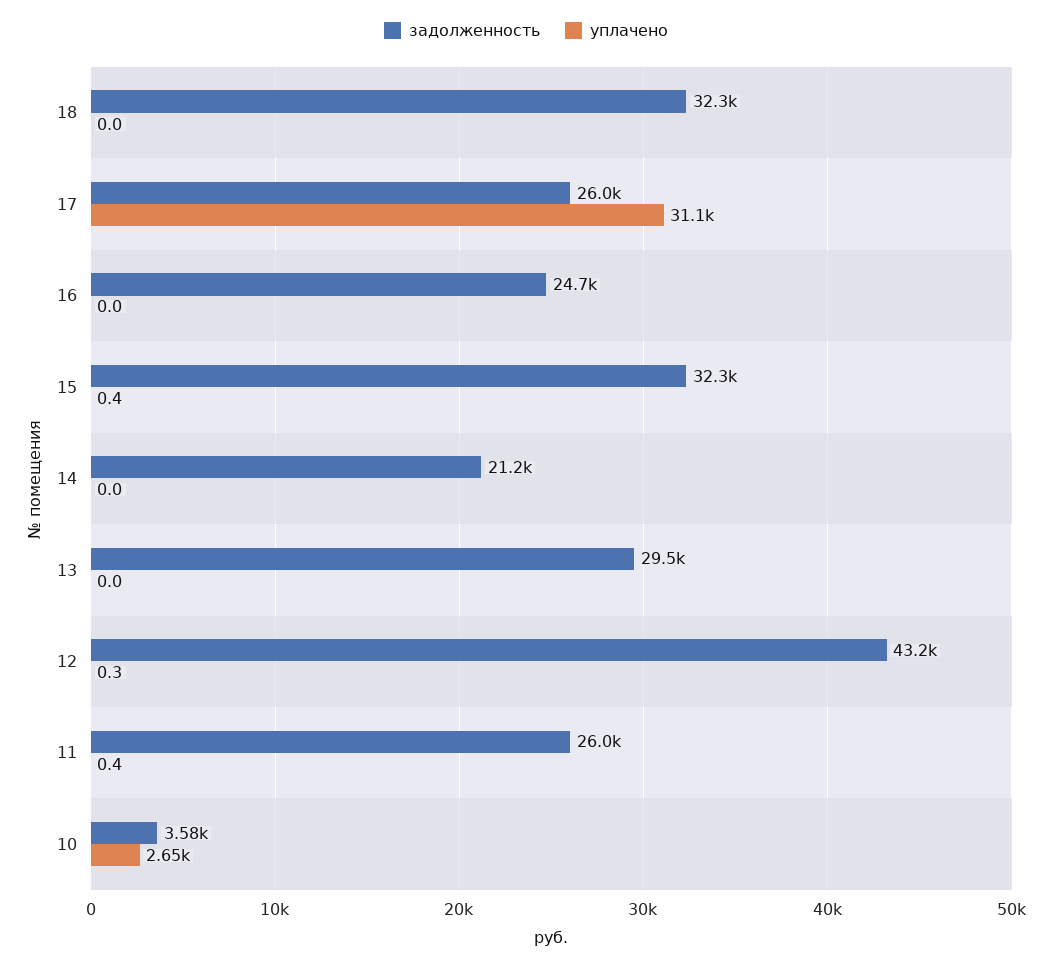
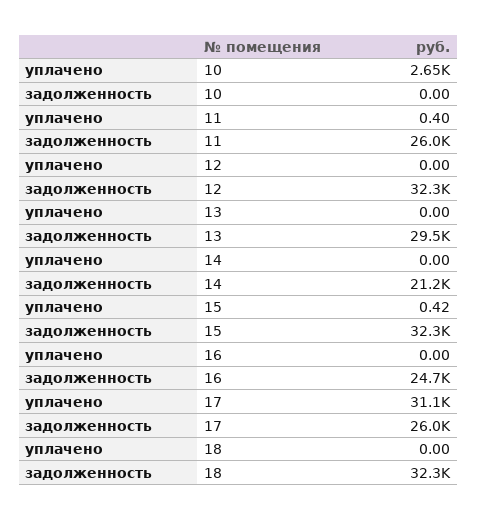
  {
    "задолженность": {
      "18": 32300,
      "17": 26000,
      "16": 24700,
      "15": 32300,
      "14": 21200,
      "13": 29500,
-     "12": 43200,
+     "12": 32300,
      "11": 26000,
-     "10": 3580
+     "10": 0
    },
    "уплачено": {
      "18": 0,
      "17": 31100,
      "16": 0,
      "15": 0.42,
      "14": 0,
      "13": 0,
-     "12": 0.3,
+     "12": 0,
      "11": 0.4,
      "10": 2650
    }
  }

